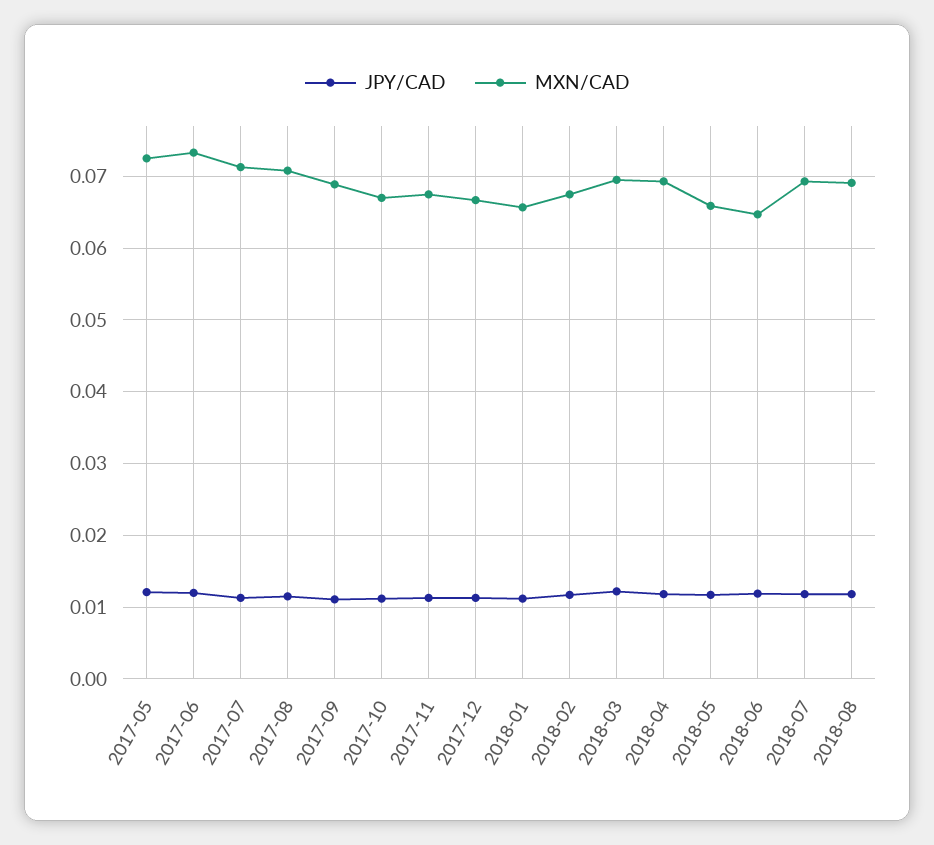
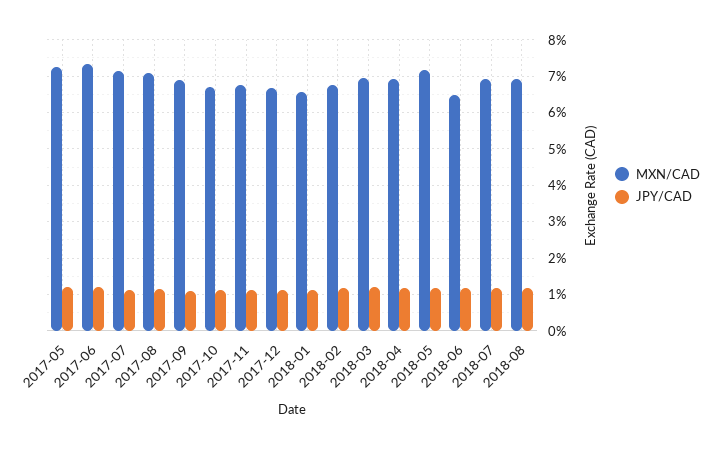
  {
    "JPY/CAD": {
      "2017-05": 0.012,
      "2017-06": 0.012,
      "2017-07": 0.011,
      "2017-08": 0.012,
      "2017-09": 0.011,
      "2017-10": 0.011,
      "2017-11": 0.011,
      "2017-12": 0.011,
      "2018-01": 0.011,
      "2018-02": 0.012,
      "2018-03": 0.012,
      "2018-04": 0.012,
      "2018-05": 0.012,
      "2018-06": 0.012,
      "2018-07": 0.012,
      "2018-08": 0.012
    },
    "MXN/CAD": {
      "2017-05": 0.073,
      "2017-06": 0.073,
      "2017-07": 0.071,
      "2017-08": 0.071,
      "2017-09": 0.069,
      "2017-10": 0.067,
      "2017-11": 0.068,
      "2017-12": 0.067,
      "2018-01": 0.066,
      "2018-02": 0.068,
      "2018-03": 0.07,
      "2018-04": 0.069,
-     "2018-05": 0.066,
+     "2018-05": 0.072,
      "2018-06": 0.065,
      "2018-07": 0.069,
      "2018-08": 0.069
    }
  }

